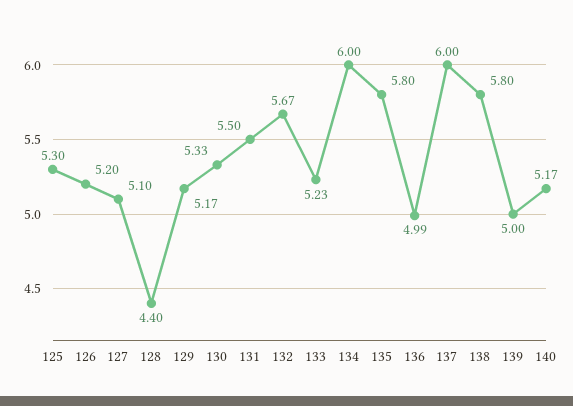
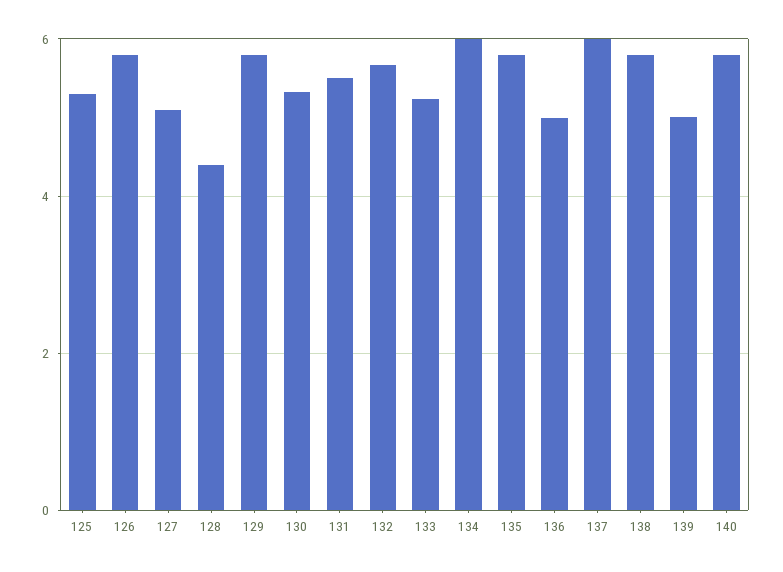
  {
    "125": 5.3,
-   "126": 5.2,
+   "126": 5.8,
    "127": 5.1,
    "128": 4.4,
-   "129": 5.17,
+   "129": 5.8,
    "130": 5.33,
    "131": 5.5,
    "132": 5.67,
    "133": 5.23,
    "134": 6,
    "135": 5.8,
    "136": 4.99,
    "137": 6,
    "138": 5.8,
    "139": 5,
-   "140": 5.17
+   "140": 5.8
  }

